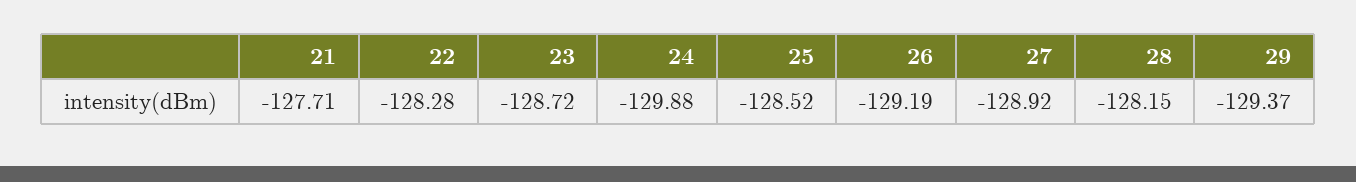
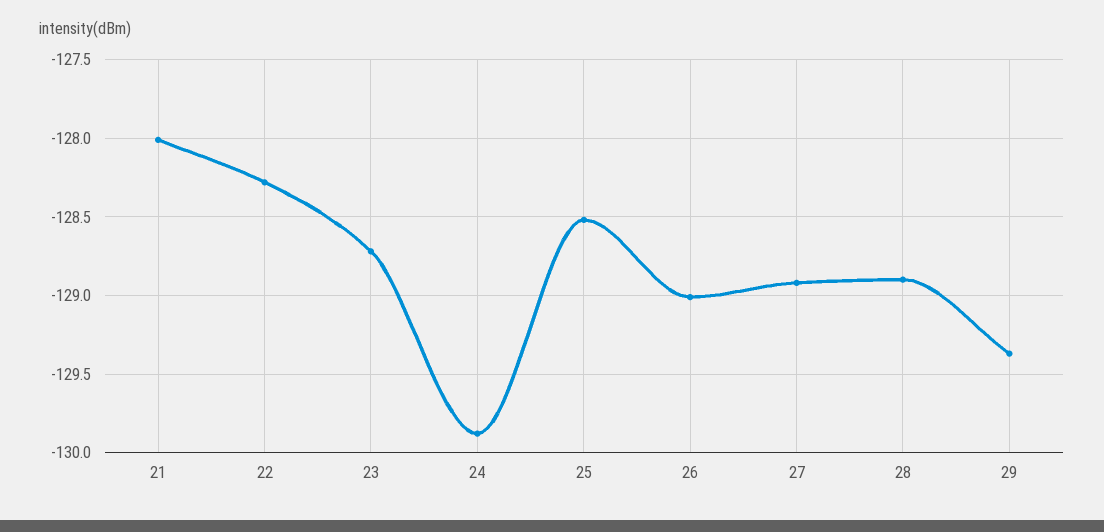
  {
-   "21": -127.71,
+   "21": -128,
    "22": -128.28,
    "23": -128.72,
    "24": -129.88,
    "25": -128.52,
-   "26": -129.19,
+   "26": -129,
    "27": -128.92,
-   "28": -128.15,
+   "28": -128.9,
    "29": -129.37
  }

